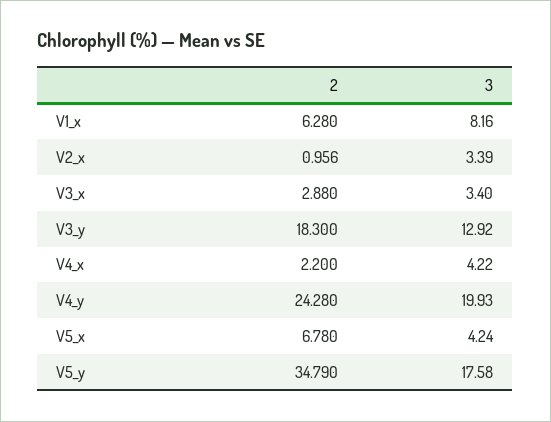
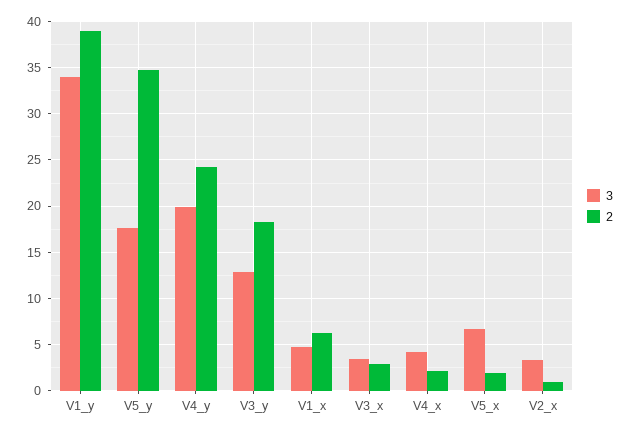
  {
    "2": {
      "V1_x": 6.28,
      "V2_x": 0.956,
      "V3_x": 2.88,
      "V3_y": 18.3,
      "V4_x": 2.2,
      "V4_y": 24.28,
-     "V5_x": 6.78,
+     "V5_x": 2,
-     "V5_y": 34.79
+     "V5_y": 34.79,
+     "V1_y": 39
    },
    "3": {
-     "V1_x": 8.16,
+     "V1_x": 5,
      "V2_x": 3.39,
      "V3_x": 3.4,
      "V3_y": 12.92,
      "V4_x": 4.22,
      "V4_y": 19.93,
-     "V5_x": 4.24,
+     "V5_x": 7,
-     "V5_y": 17.58
+     "V5_y": 17.58,
+     "V1_y": 34
    }
  }

